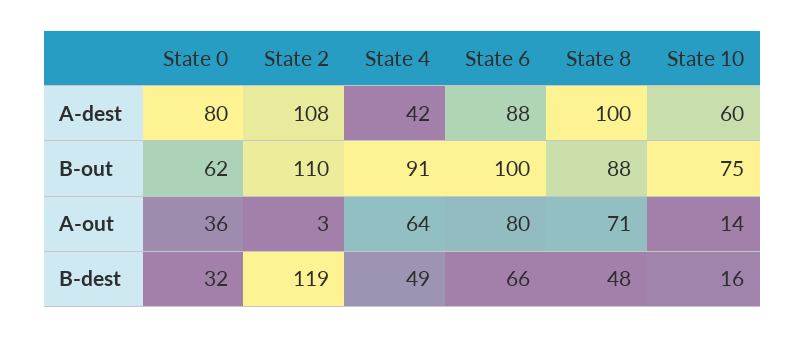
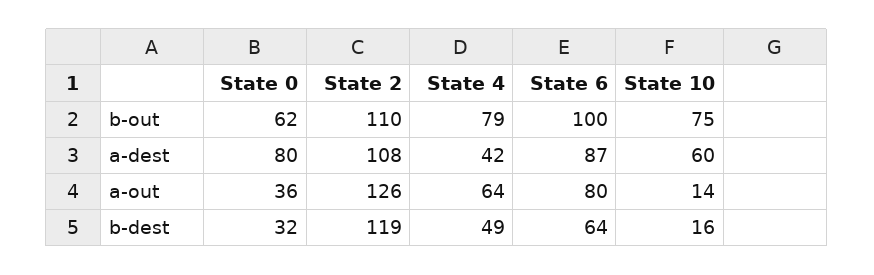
  {
    "State 0": {
      "A-dest": 80,
      "B-out": 62,
      "A-out": 36,
      "B-dest": 32
    },
    "State 2": {
      "A-dest": 108,
      "B-out": 110,
-     "A-out": 3,
+     "A-out": 126,
      "B-dest": 119
    },
    "State 4": {
      "A-dest": 42,
-     "B-out": 91,
+     "B-out": 79,
      "A-out": 64,
      "B-dest": 49
    },
    "State 6": {
-     "A-dest": 88,
+     "A-dest": 87,
      "B-out": 100,
      "A-out": 80,
-     "B-dest": 66
+     "B-dest": 64
    },
-   "State 8": {
-     "A-dest": 100,
-     "B-out": 88,
-     "A-out": 71,
-     "B-dest": 48
-   },
    "State 10": {
      "A-dest": 60,
      "B-out": 75,
      "A-out": 14,
      "B-dest": 16
    }
  }

